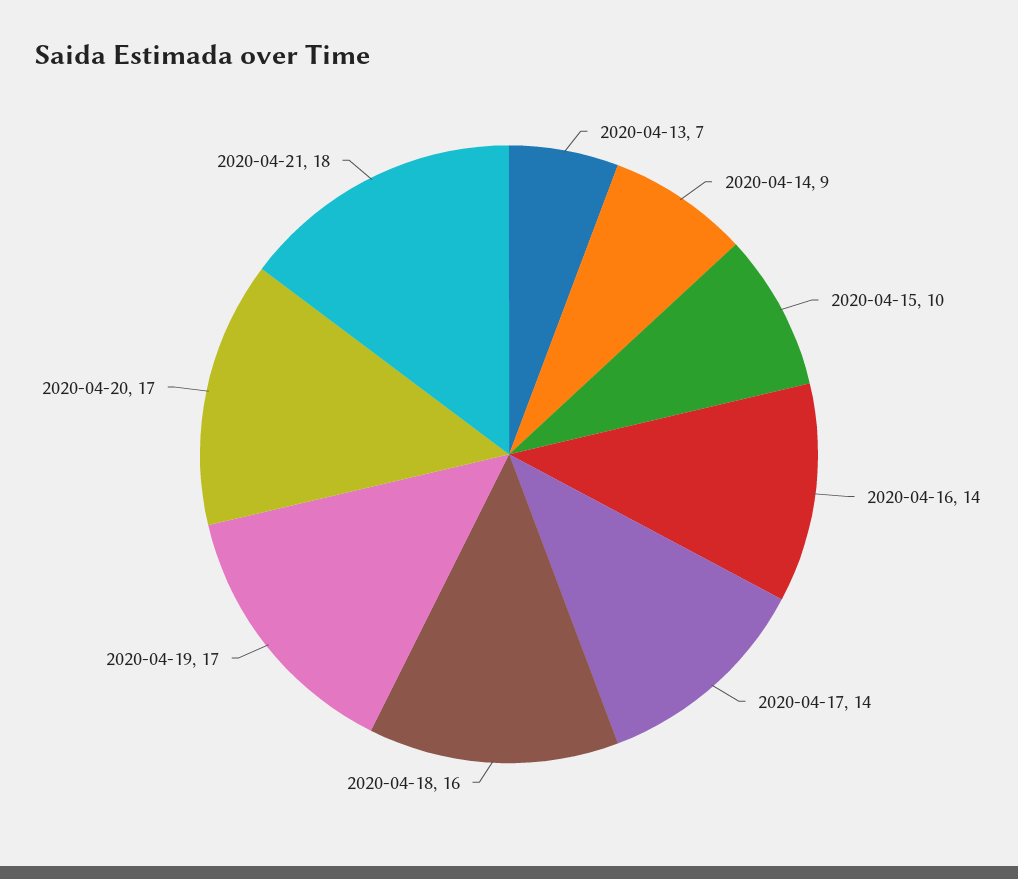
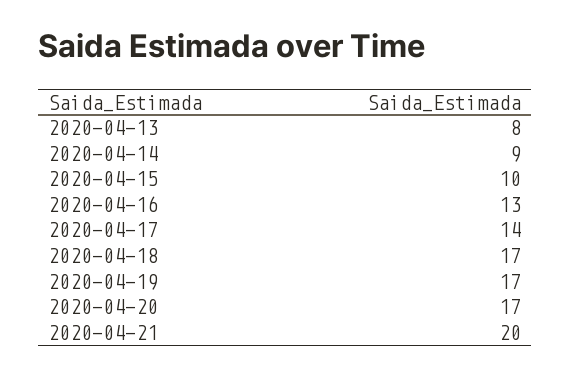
  {
-   "2020-04-13": 7,
+   "2020-04-13": 8,
    "2020-04-14": 9,
    "2020-04-15": 10,
-   "2020-04-16": 14,
+   "2020-04-16": 13,
    "2020-04-17": 14,
-   "2020-04-18": 16,
+   "2020-04-18": 17,
    "2020-04-19": 17,
    "2020-04-20": 17,
-   "2020-04-21": 18
+   "2020-04-21": 20
  }

